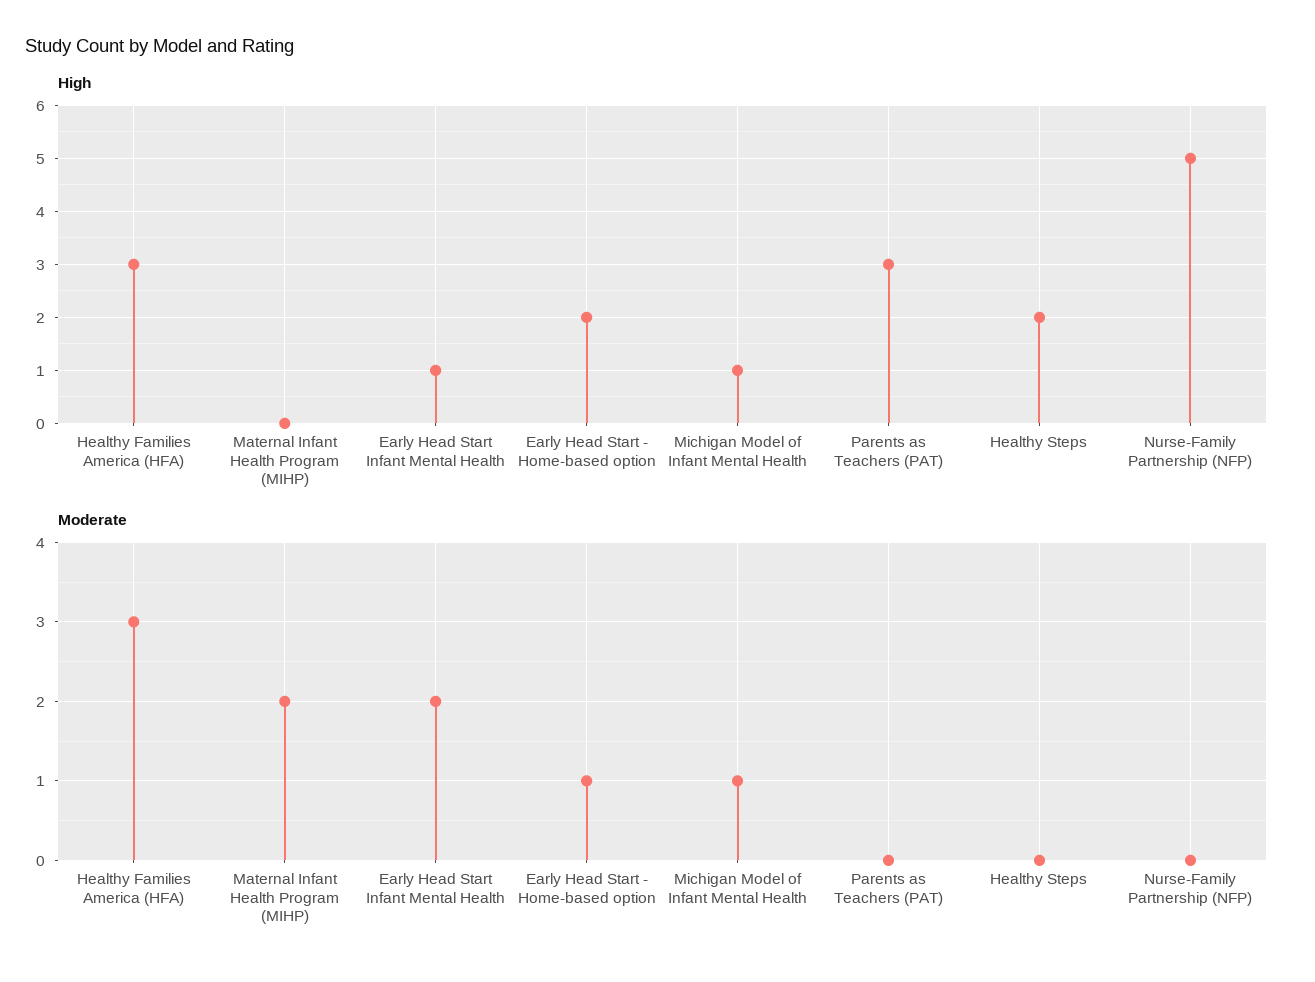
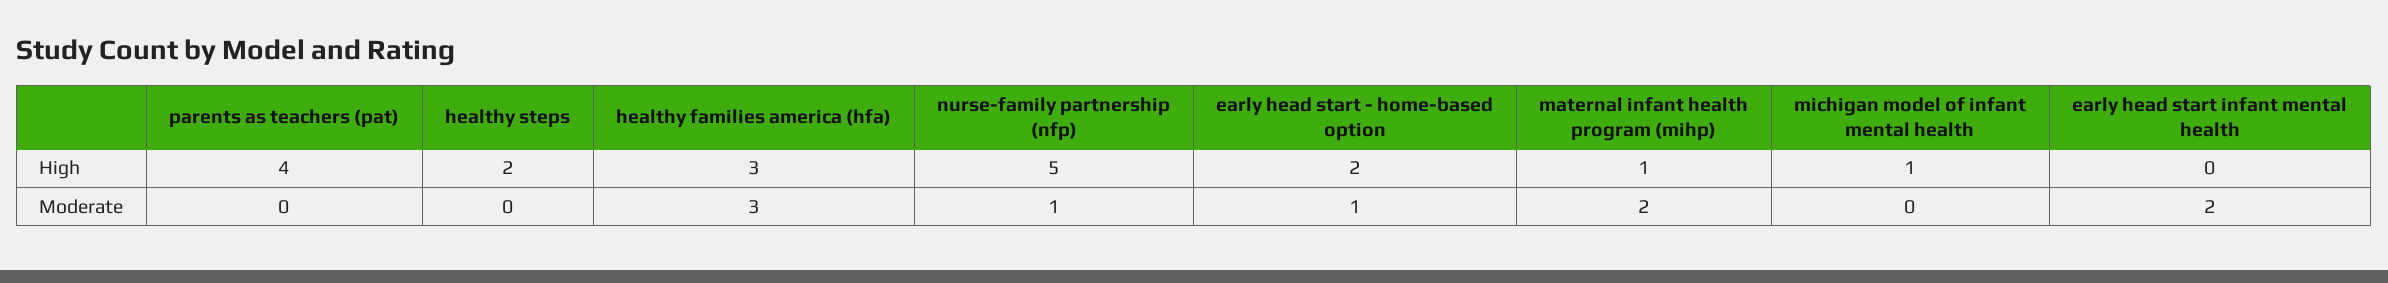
  {
    "High": {
      "Healthy Families America (HFA)": 3,
-     "Maternal Infant Health Program (MIHP)": 0,
+     "Maternal Infant Health Program (MIHP)": 1,
-     "Early Head Start Infant Mental Health": 1,
+     "Early Head Start Infant Mental Health": 0,
      "Early Head Start - Home-based option": 2,
      "Michigan Model of Infant Mental Health": 1,
-     "Parents as Teachers (PAT)": 3,
+     "Parents as Teachers (PAT)": 4,
      "Healthy Steps": 2,
      "Nurse-Family Partnership (NFP)": 5
    },
    "Moderate": {
      "Healthy Families America (HFA)": 3,
      "Maternal Infant Health Program (MIHP)": 2,
      "Early Head Start Infant Mental Health": 2,
      "Early Head Start - Home-based option": 1,
-     "Michigan Model of Infant Mental Health": 1,
+     "Michigan Model of Infant Mental Health": 0,
      "Parents as Teachers (PAT)": 0,
      "Healthy Steps": 0,
-     "Nurse-Family Partnership (NFP)": 0
+     "Nurse-Family Partnership (NFP)": 1
    }
  }

